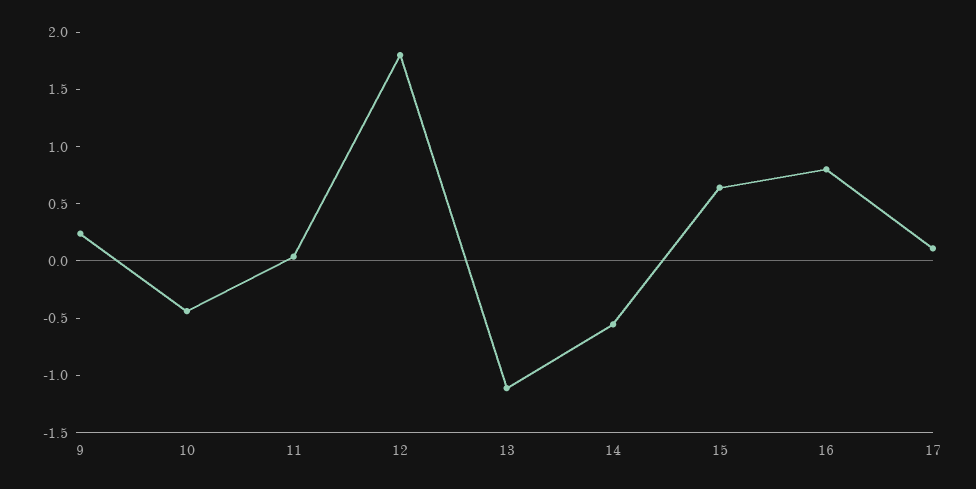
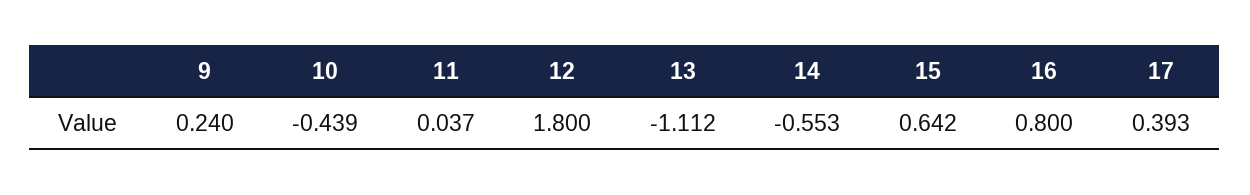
  {
    "9": 0.24,
    "10": -0.439,
    "11": 0.037,
    "12": 1.8,
    "13": -1.112,
    "14": -0.553,
    "15": 0.642,
    "16": 0.8,
-   "17": 0.1
+   "17": 0.393
  }

